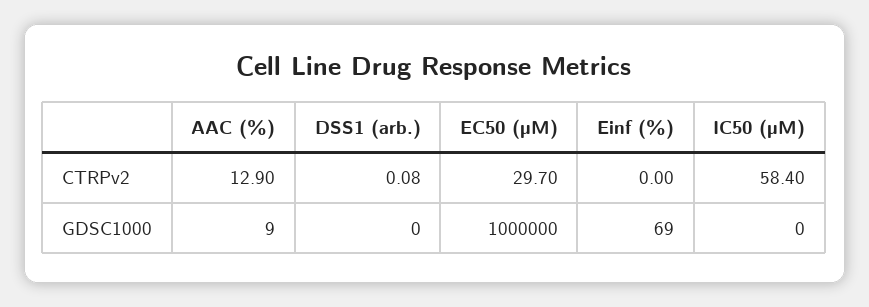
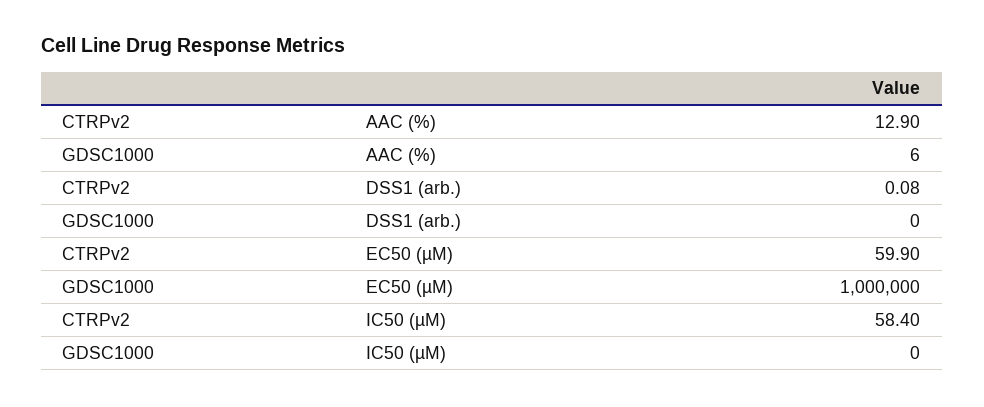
  {
    "AAC (%)": {
      "CTRPv2": 12.9,
-     "GDSC1000": 9
+     "GDSC1000": 6
    },
    "DSS1 (arb.)": {
      "CTRPv2": 0.08,
      "GDSC1000": 0
    },
    "EC50 (µM)": {
-     "CTRPv2": 29.7,
+     "CTRPv2": 59.9,
      "GDSC1000": 1000000
    },
-   "Einf (%)": {
-     "CTRPv2": 0,
-     "GDSC1000": 69
-   },
    "IC50 (µM)": {
      "CTRPv2": 58.4,
      "GDSC1000": 0
    }
  }

